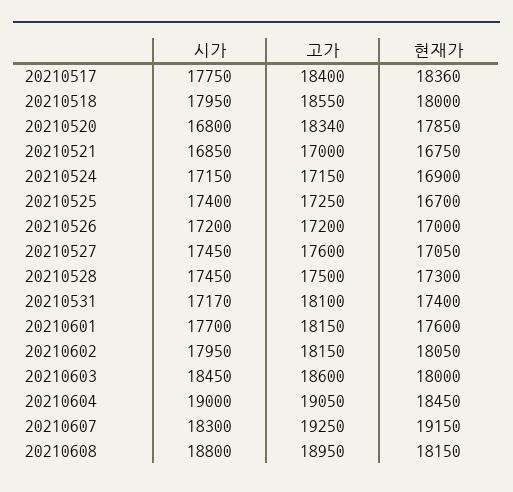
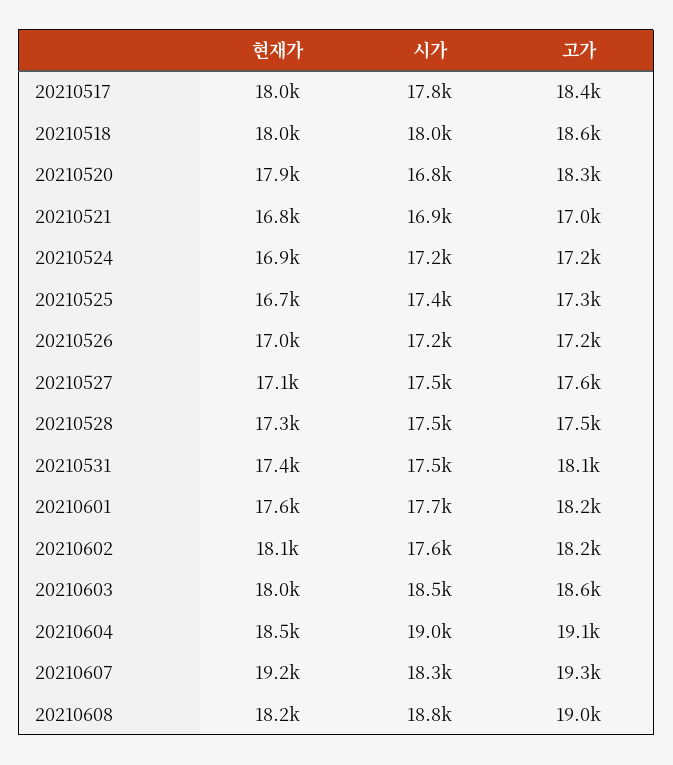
  {
    "시가": {
      "20210517": 17750,
      "20210518": 17950,
      "20210520": 16800,
      "20210521": 16850,
      "20210524": 17150,
      "20210525": 17400,
      "20210526": 17200,
      "20210527": 17450,
      "20210528": 17450,
-     "20210531": 17170,
+     "20210531": 17500,
      "20210601": 17700,
-     "20210602": 17950,
+     "20210602": 17600,
      "20210603": 18450,
      "20210604": 19000,
      "20210607": 18300,
      "20210608": 18800
    },
    "고가": {
      "20210517": 18400,
      "20210518": 18550,
      "20210520": 18340,
      "20210521": 17000,
      "20210524": 17150,
      "20210525": 17250,
      "20210526": 17200,
      "20210527": 17600,
      "20210528": 17500,
      "20210531": 18100,
      "20210601": 18150,
      "20210602": 18150,
      "20210603": 18600,
      "20210604": 19050,
      "20210607": 19250,
      "20210608": 18950
    },
    "현재가": {
-     "20210517": 18360,
+     "20210517": 18000,
      "20210518": 18000,
      "20210520": 17850,
      "20210521": 16750,
      "20210524": 16900,
      "20210525": 16700,
      "20210526": 17000,
      "20210527": 17050,
      "20210528": 17300,
      "20210531": 17400,
      "20210601": 17600,
      "20210602": 18050,
      "20210603": 18000,
      "20210604": 18450,
      "20210607": 19150,
      "20210608": 18150
    }
  }

